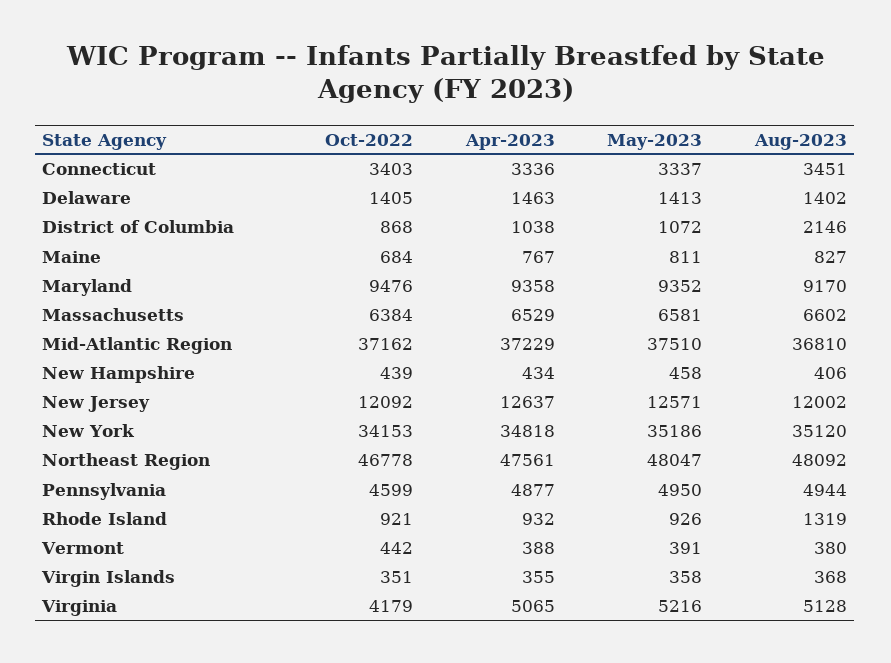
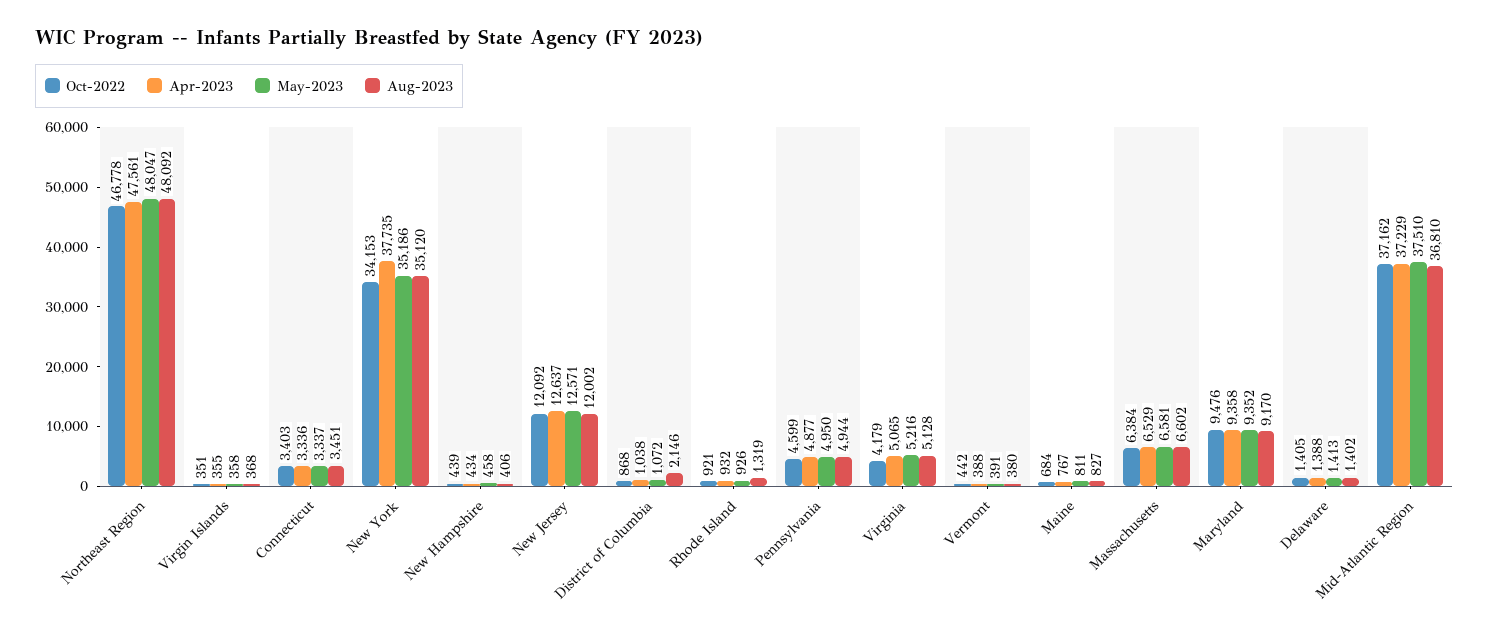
  {
    "Oct-2022": {
      "Connecticut": 3403,
      "Delaware": 1405,
      "District of Columbia": 868,
      "Maine": 684,
      "Maryland": 9476,
      "Massachusetts": 6384,
      "Mid-Atlantic Region": 37162,
      "New Hampshire": 439,
      "New Jersey": 12092,
      "New York": 34153,
      "Northeast Region": 46778,
      "Pennsylvania": 4599,
      "Rhode Island": 921,
      "Vermont": 442,
      "Virgin Islands": 351,
      "Virginia": 4179
    },
    "Apr-2023": {
      "Connecticut": 3336,
-     "Delaware": 1463,
+     "Delaware": 1388,
      "District of Columbia": 1038,
      "Maine": 767,
      "Maryland": 9358,
      "Massachusetts": 6529,
      "Mid-Atlantic Region": 37229,
      "New Hampshire": 434,
      "New Jersey": 12637,
-     "New York": 34818,
+     "New York": 37735,
      "Northeast Region": 47561,
      "Pennsylvania": 4877,
      "Rhode Island": 932,
      "Vermont": 388,
      "Virgin Islands": 355,
      "Virginia": 5065
    },
    "May-2023": {
      "Connecticut": 3337,
      "Delaware": 1413,
      "District of Columbia": 1072,
      "Maine": 811,
      "Maryland": 9352,
      "Massachusetts": 6581,
      "Mid-Atlantic Region": 37510,
      "New Hampshire": 458,
      "New Jersey": 12571,
      "New York": 35186,
      "Northeast Region": 48047,
      "Pennsylvania": 4950,
      "Rhode Island": 926,
      "Vermont": 391,
      "Virgin Islands": 358,
      "Virginia": 5216
    },
    "Aug-2023": {
      "Connecticut": 3451,
      "Delaware": 1402,
      "District of Columbia": 2146,
      "Maine": 827,
      "Maryland": 9170,
      "Massachusetts": 6602,
      "Mid-Atlantic Region": 36810,
      "New Hampshire": 406,
      "New Jersey": 12002,
      "New York": 35120,
      "Northeast Region": 48092,
      "Pennsylvania": 4944,
      "Rhode Island": 1319,
      "Vermont": 380,
      "Virgin Islands": 368,
      "Virginia": 5128
    }
  }

